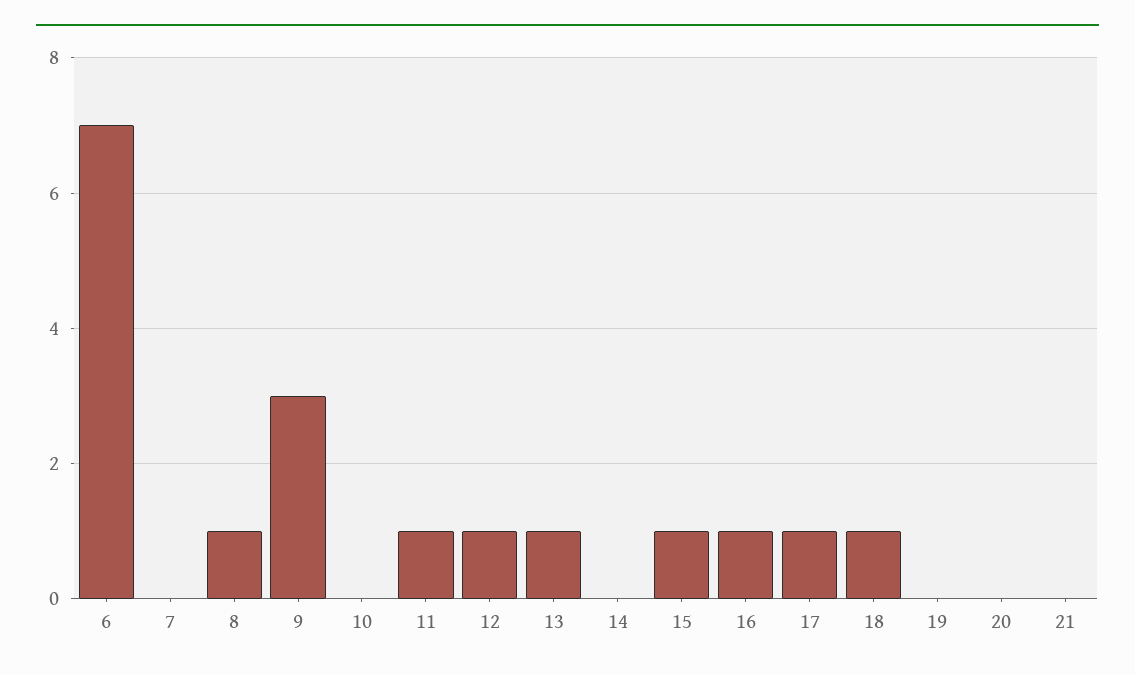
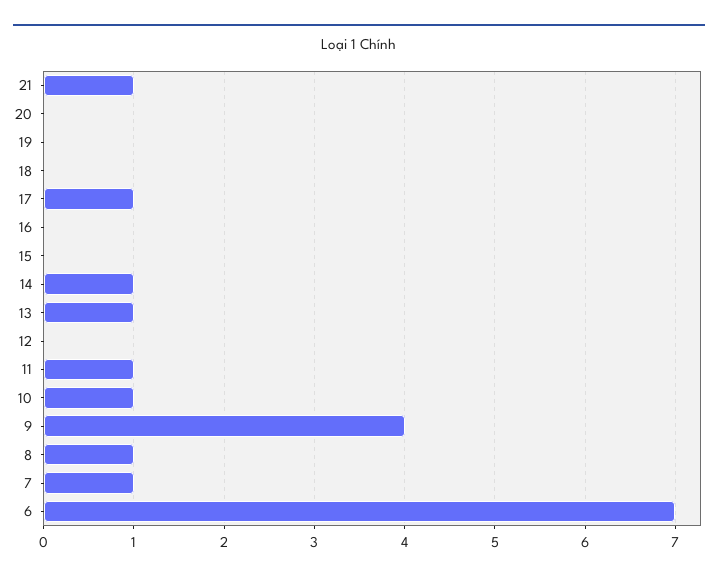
  {
    "6": 7,
-   "7": 0,
+   "7": 1,
    "8": 1,
-   "9": 3,
+   "9": 4,
-   "10": 0,
+   "10": 1,
    "11": 1,
-   "12": 1,
+   "12": 0,
    "13": 1,
-   "14": 0,
+   "14": 1,
-   "15": 1,
+   "15": 0,
-   "16": 1,
+   "16": 0,
    "17": 1,
-   "18": 1,
+   "18": 0,
    "19": 0,
    "20": 0,
-   "21": 0
+   "21": 1
  }

